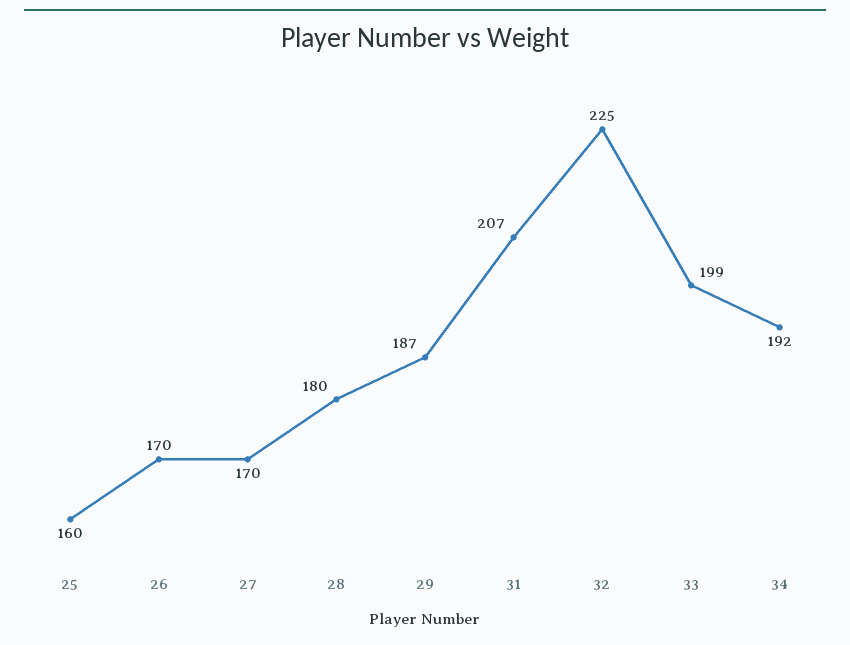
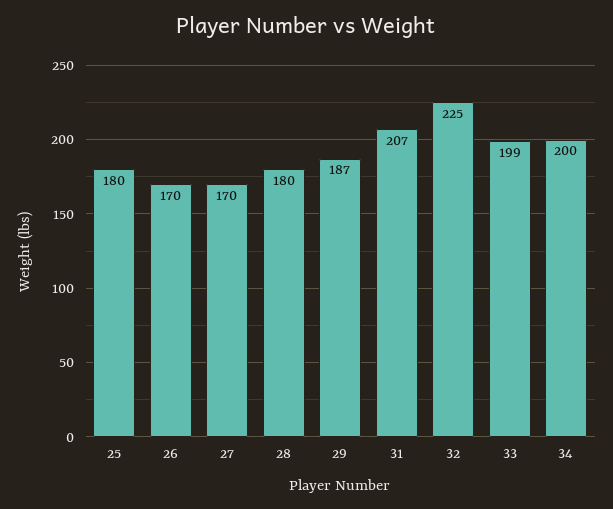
  {
-   "25": 160,
+   "25": 180,
    "26": 170,
    "27": 170,
    "28": 180,
    "29": 187,
    "31": 207,
    "32": 225,
    "33": 199,
-   "34": 192
+   "34": 200
  }

